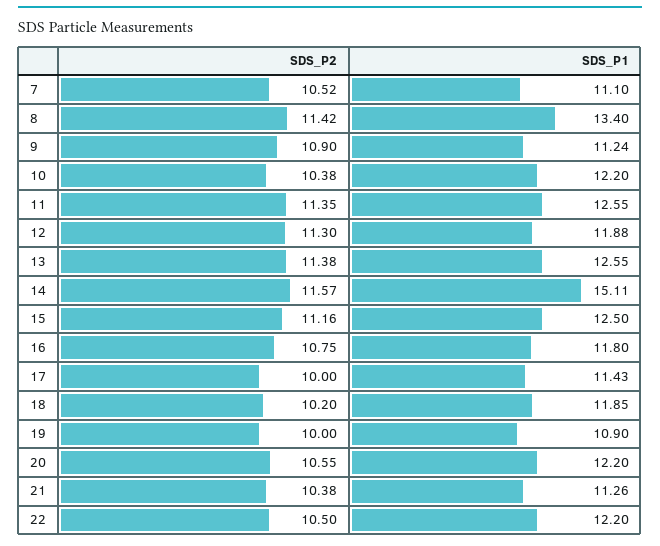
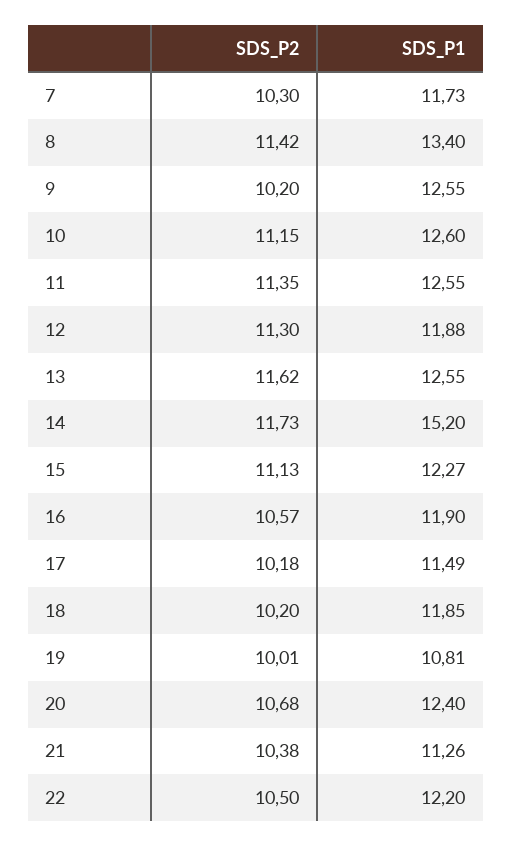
  {
    "SDS_P2": {
-     "7": 10.52,
+     "7": 10.3,
      "8": 11.42,
-     "9": 10.9,
+     "9": 10.2,
-     "10": 10.38,
+     "10": 11.15,
      "11": 11.35,
      "12": 11.3,
-     "13": 11.38,
+     "13": 11.62,
-     "14": 11.57,
+     "14": 11.73,
-     "15": 11.16,
+     "15": 11.13,
-     "16": 10.75,
+     "16": 10.57,
-     "17": 10,
+     "17": 10.18,
      "18": 10.2,
-     "19": 10,
+     "19": 10.01,
-     "20": 10.55,
+     "20": 10.68,
      "21": 10.38,
      "22": 10.5
    },
    "SDS_P1": {
-     "7": 11.1,
+     "7": 11.73,
      "8": 13.4,
-     "9": 11.24,
+     "9": 12.55,
-     "10": 12.2,
+     "10": 12.6,
      "11": 12.55,
      "12": 11.88,
      "13": 12.55,
-     "14": 15.11,
+     "14": 15.2,
-     "15": 12.5,
+     "15": 12.27,
-     "16": 11.8,
+     "16": 11.9,
-     "17": 11.43,
+     "17": 11.49,
      "18": 11.85,
-     "19": 10.9,
+     "19": 10.81,
-     "20": 12.2,
+     "20": 12.4,
      "21": 11.26,
      "22": 12.2
    }
  }

